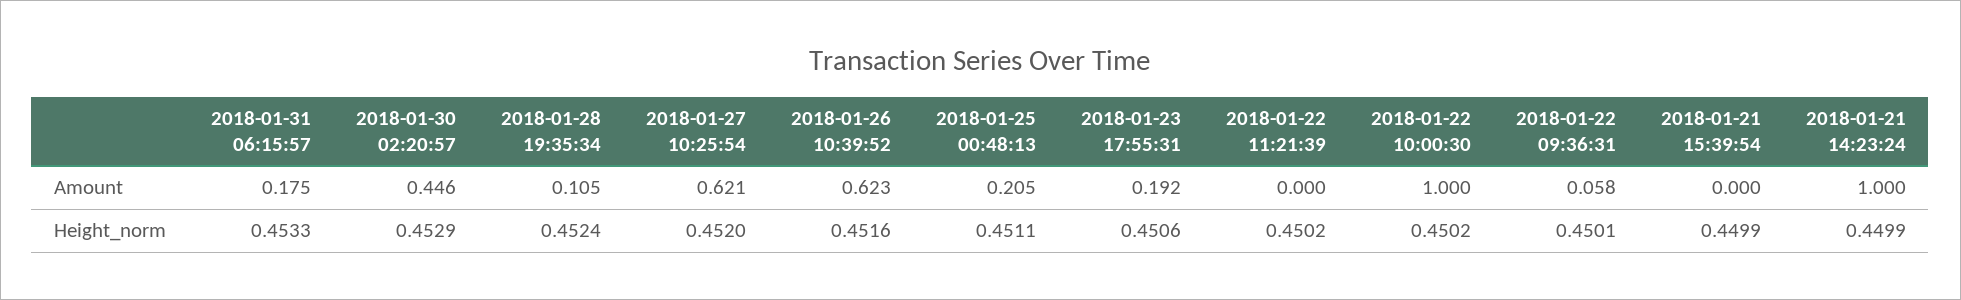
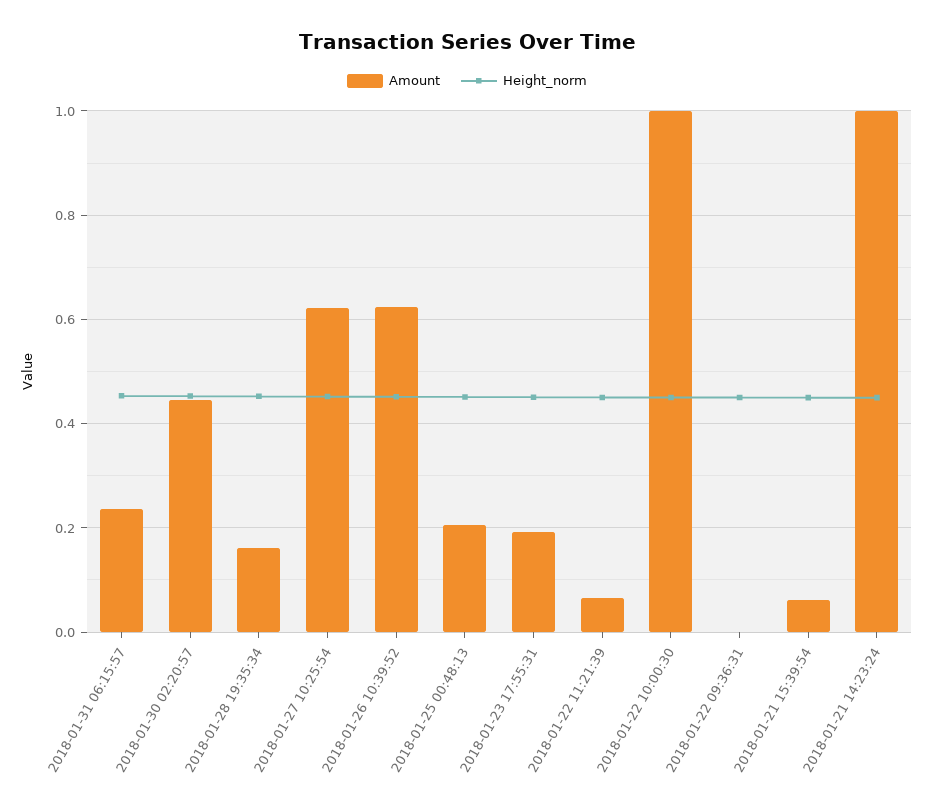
  {
    "Amount": {
-     "2018-01-31 06:15:57": 0.175,
+     "2018-01-31 06:15:57": 0.24,
      "2018-01-30 02:20:57": 0.446,
-     "2018-01-28 19:35:34": 0.105,
+     "2018-01-28 19:35:34": 0.16,
      "2018-01-27 10:25:54": 0.621,
      "2018-01-26 10:39:52": 0.623,
      "2018-01-25 00:48:13": 0.205,
      "2018-01-23 17:55:31": 0.192,
-     "2018-01-22 11:21:39": 0,
+     "2018-01-22 11:21:39": 0.06,
      "2018-01-22 10:00:30": 1,
-     "2018-01-22 09:36:31": 0.058,
+     "2018-01-22 09:36:31": 0,
-     "2018-01-21 15:39:54": 0,
+     "2018-01-21 15:39:54": 0.06,
      "2018-01-21 14:23:24": 1
    },
    "Height_norm": {
      "2018-01-31 06:15:57": 0.4533,
      "2018-01-30 02:20:57": 0.4529,
      "2018-01-28 19:35:34": 0.4524,
      "2018-01-27 10:25:54": 0.452,
      "2018-01-26 10:39:52": 0.4516,
      "2018-01-25 00:48:13": 0.4511,
      "2018-01-23 17:55:31": 0.4506,
      "2018-01-22 11:21:39": 0.4502,
      "2018-01-22 10:00:30": 0.4502,
      "2018-01-22 09:36:31": 0.4501,
      "2018-01-21 15:39:54": 0.4499,
      "2018-01-21 14:23:24": 0.4499
    }
  }

